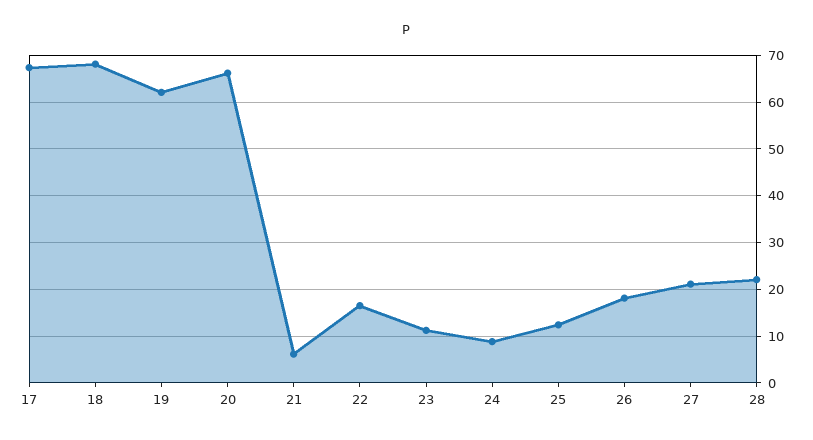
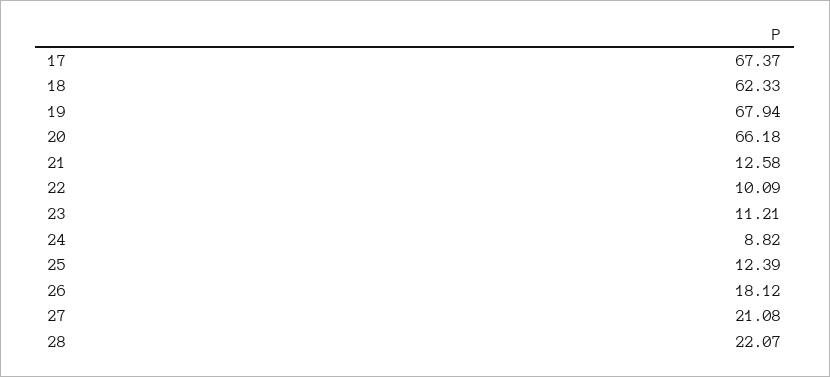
  {
    "17": 67.37,
-   "18": 68,
+   "18": 62.33,
-   "19": 62,
+   "19": 67.94,
    "20": 66.18,
-   "21": 6,
+   "21": 12.58,
-   "22": 16,
+   "22": 10.09,
    "23": 11.21,
    "24": 8.82,
    "25": 12.39,
    "26": 18.12,
    "27": 21.08,
    "28": 22.07
  }

